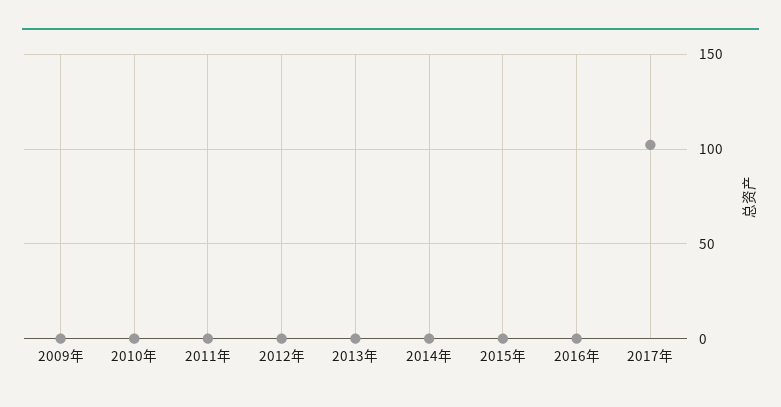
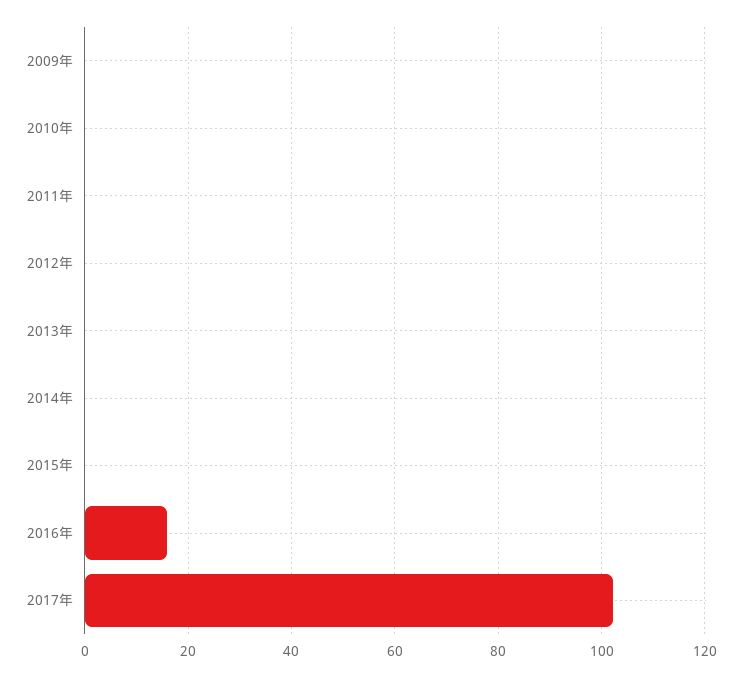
  {
    "2009年": 0,
    "2010年": 0,
    "2011年": 0,
    "2012年": 0,
    "2013年": 0,
    "2014年": 0,
    "2015年": 0,
-   "2016年": 0,
+   "2016年": 16,
    "2017年": 102
  }

